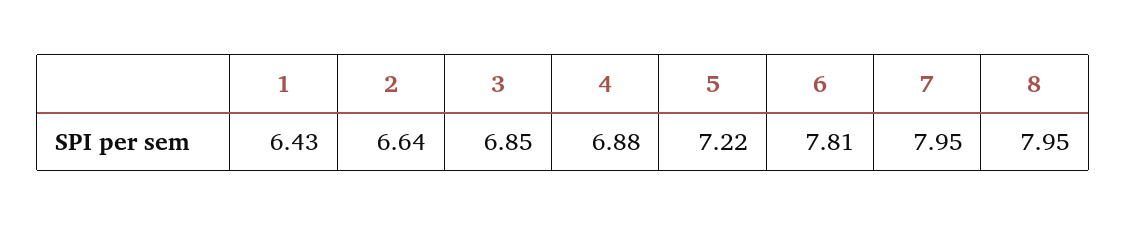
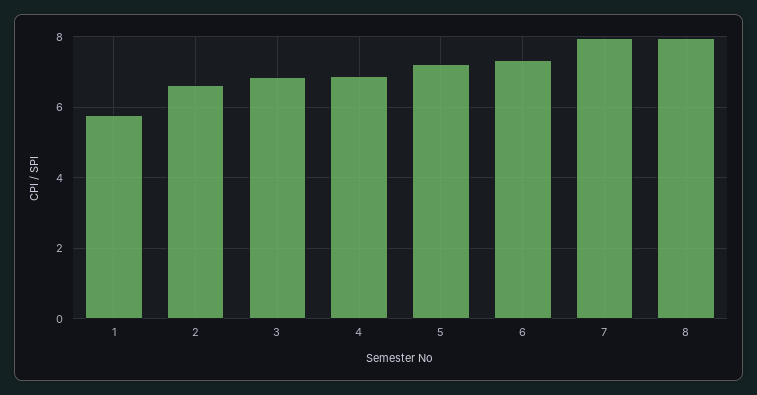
  {
-   "1": 6.43,
+   "1": 5.8,
    "2": 6.64,
    "3": 6.85,
    "4": 6.88,
    "5": 7.22,
-   "6": 7.81,
+   "6": 7.4,
    "7": 7.95,
    "8": 7.95
  }

